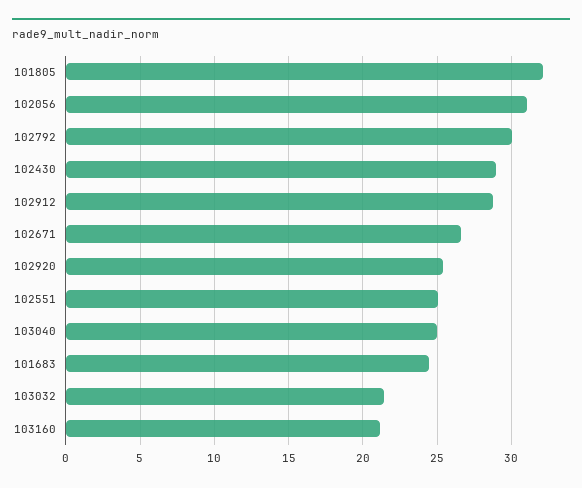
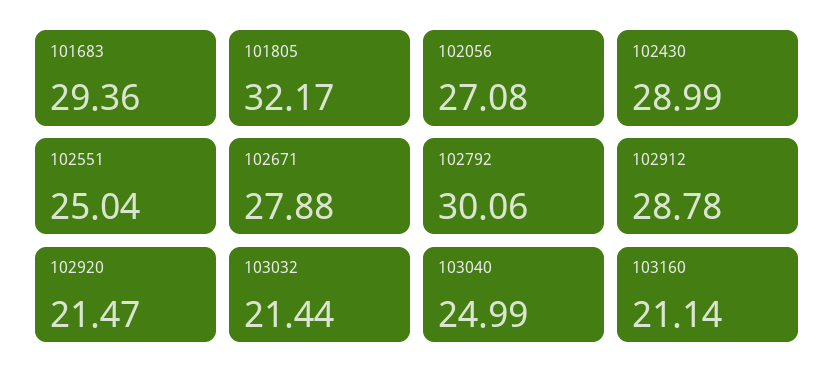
  {
    "101805": 32.17,
-   "102056": 31,
+   "102056": 27.08,
    "102792": 30.06,
    "102430": 28.99,
    "102912": 28.78,
-   "102671": 26.5,
+   "102671": 27.88,
-   "102920": 25.5,
+   "102920": 21.47,
    "102551": 25.04,
    "103040": 24.99,
-   "101683": 24.5,
+   "101683": 29.36,
    "103032": 21.44,
    "103160": 21.14
  }

